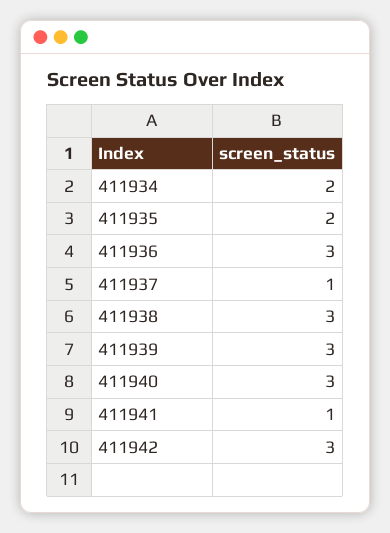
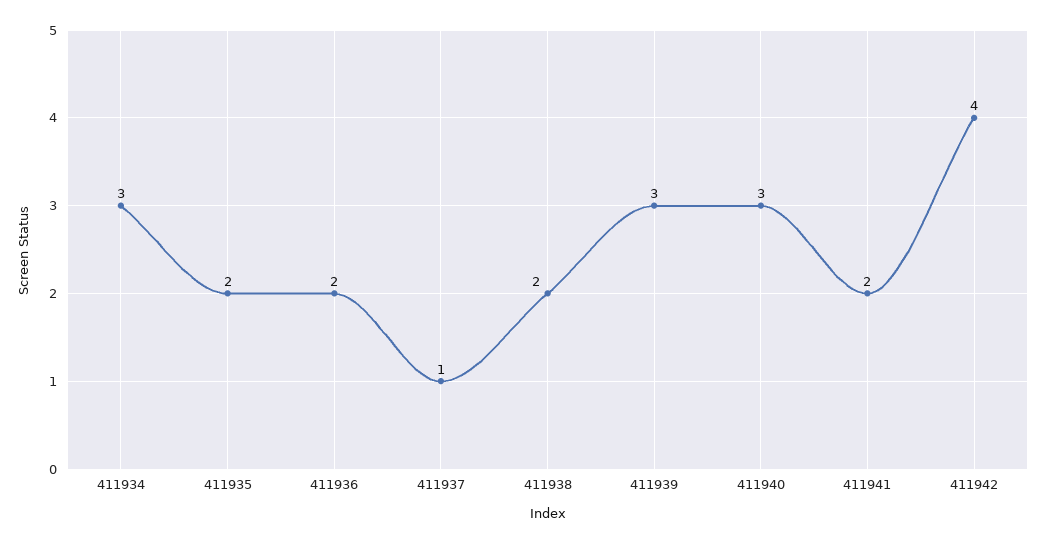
  {
-   "411934": 2,
+   "411934": 3,
    "411935": 2,
-   "411936": 3,
+   "411936": 2,
    "411937": 1,
-   "411938": 3,
+   "411938": 2,
    "411939": 3,
    "411940": 3,
-   "411941": 1,
+   "411941": 2,
-   "411942": 3
+   "411942": 4
  }

